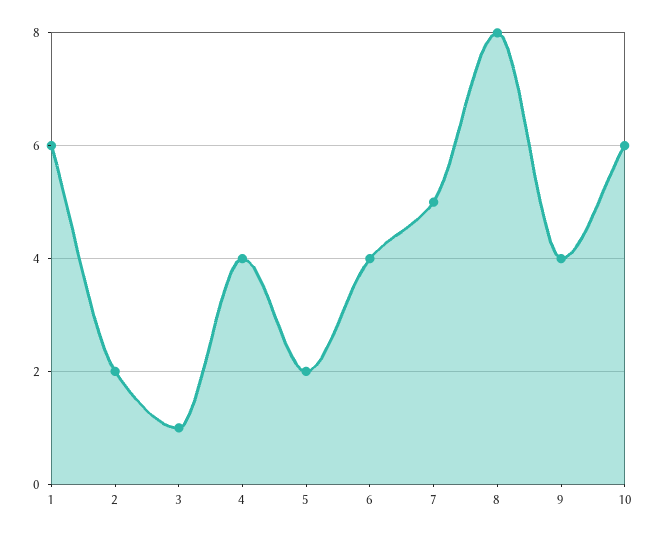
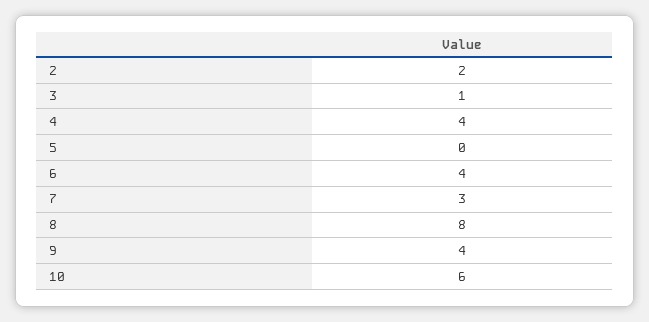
  {
-   "1": 6,
    "2": 2,
    "3": 1,
    "4": 4,
-   "5": 2,
+   "5": 0,
    "6": 4,
-   "7": 5,
+   "7": 3,
    "8": 8,
    "9": 4,
    "10": 6
  }

